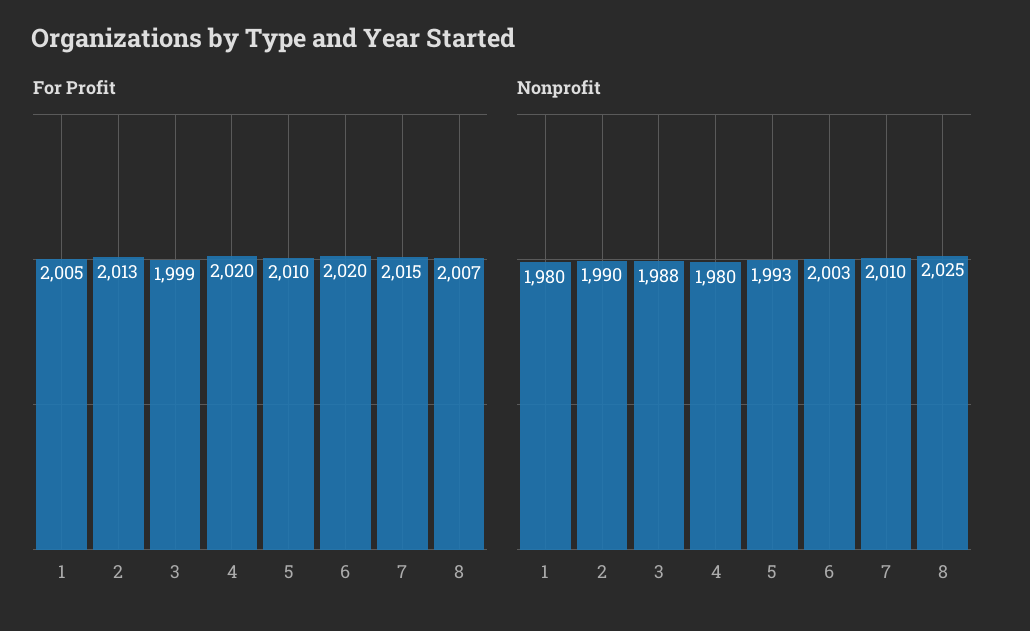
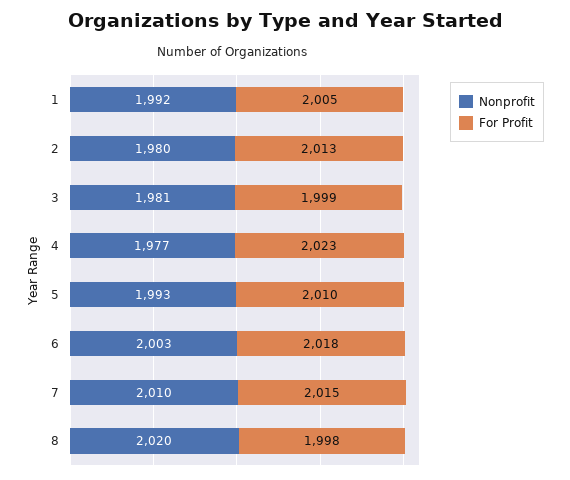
  {
    "For Profit": {
      "1": 2005,
      "2": 2013,
      "3": 1999,
-     "4": 2020,
+     "4": 2023,
      "5": 2010,
-     "6": 2020,
+     "6": 2018,
      "7": 2015,
-     "8": 2007
+     "8": 1998
    },
    "Nonprofit": {
-     "1": 1980,
+     "1": 1992,
-     "2": 1990,
+     "2": 1980,
-     "3": 1988,
+     "3": 1981,
-     "4": 1980,
+     "4": 1977,
      "5": 1993,
      "6": 2003,
      "7": 2010,
-     "8": 2025
+     "8": 2020
    }
  }

